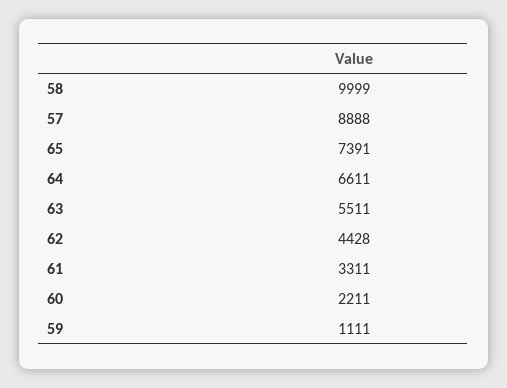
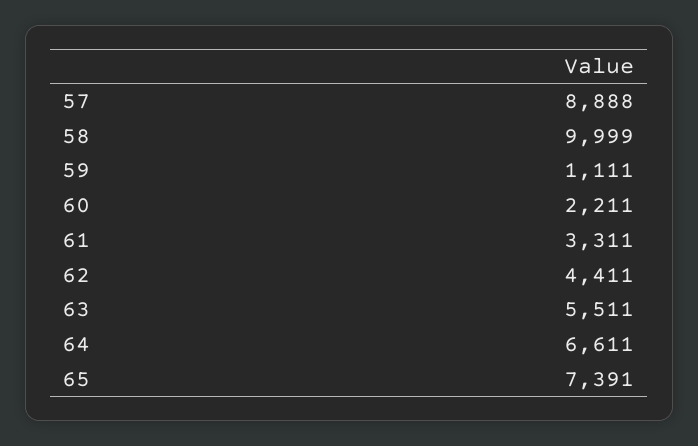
  {
    "58": 9999,
    "57": 8888,
    "65": 7391,
    "64": 6611,
    "63": 5511,
-   "62": 4428,
+   "62": 4411,
    "61": 3311,
    "60": 2211,
    "59": 1111
  }

